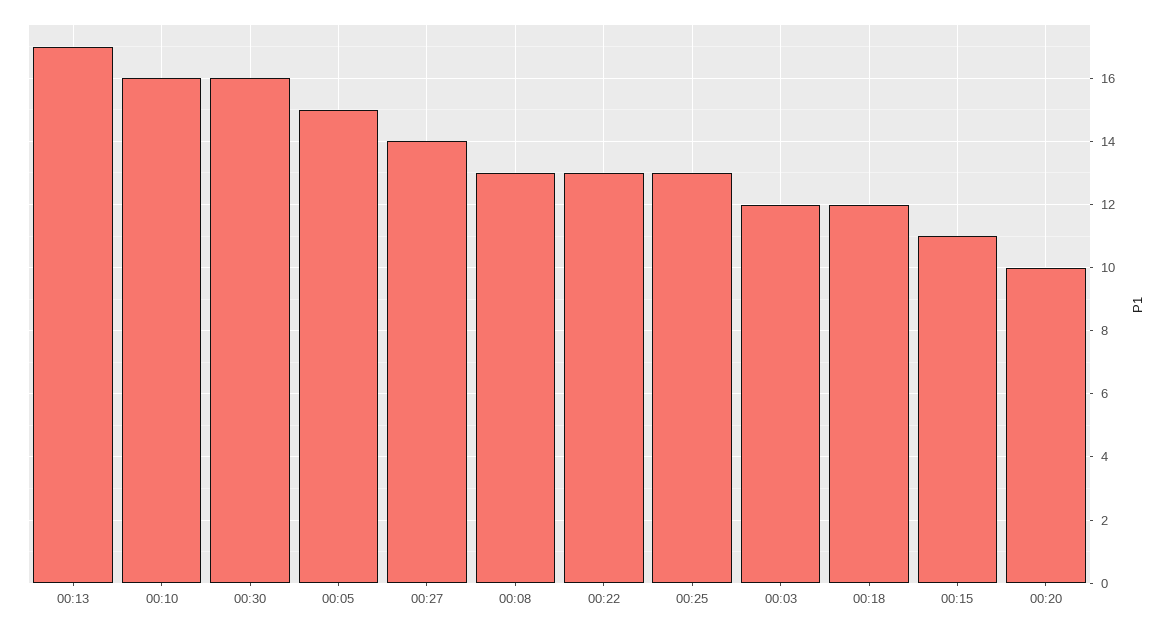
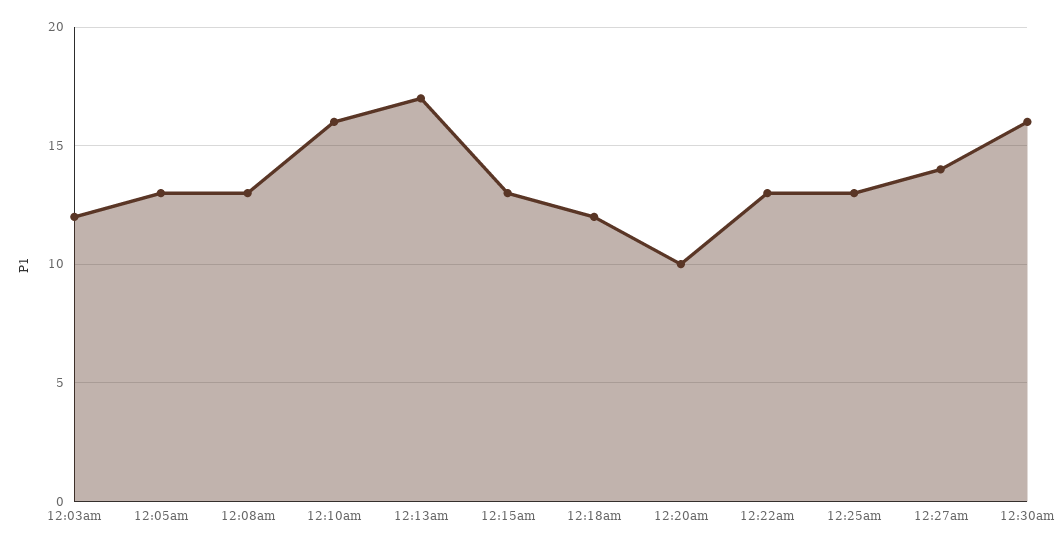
  {
    "00:13": 17,
    "00:10": 16,
    "00:30": 16,
-   "00:05": 15,
+   "00:05": 13,
    "00:27": 14,
    "00:08": 13,
    "00:22": 13,
    "00:25": 13,
    "00:03": 12,
    "00:18": 12,
-   "00:15": 11,
+   "00:15": 13,
    "00:20": 10
  }

